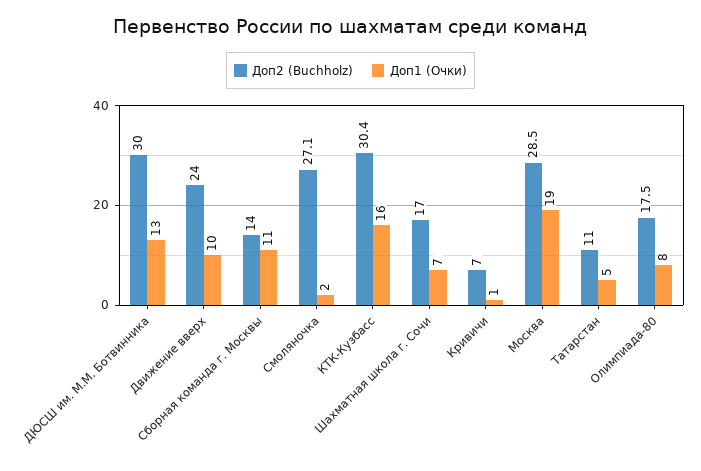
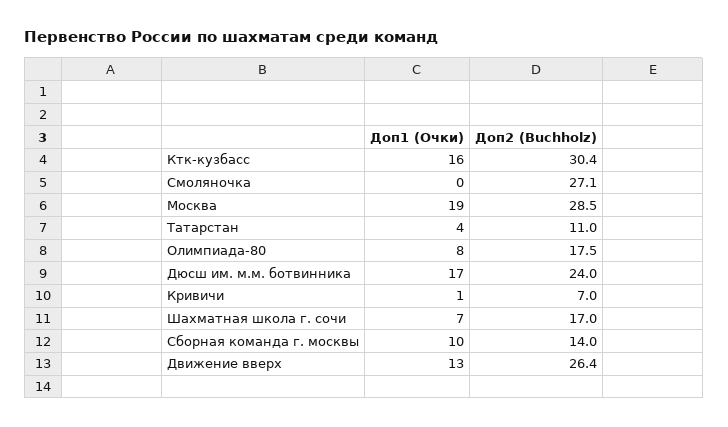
  {
    "Доп2 (Buchholz)": {
-     "ДЮСШ им. М.М. Ботвинника": 30,
+     "ДЮСШ им. М.М. Ботвинника": 24,
-     "Движение вверх": 24,
+     "Движение вверх": 26.4,
      "Сборная команда г. Москвы": 14,
      "Смоляночка": 27.1,
      "КТК-Кузбасс": 30.4,
      "Шахматная школа г. Сочи": 17,
      "Кривичи": 7,
      "Москва": 28.5,
      "Татарстан": 11,
      "Олимпиада-80": 17.5
    },
    "Доп1 (Очки)": {
-     "ДЮСШ им. М.М. Ботвинника": 13,
+     "ДЮСШ им. М.М. Ботвинника": 17,
-     "Движение вверх": 10,
+     "Движение вверх": 13,
-     "Сборная команда г. Москвы": 11,
+     "Сборная команда г. Москвы": 10,
-     "Смоляночка": 2,
+     "Смоляночка": 0,
      "КТК-Кузбасс": 16,
      "Шахматная школа г. Сочи": 7,
      "Кривичи": 1,
      "Москва": 19,
-     "Татарстан": 5,
+     "Татарстан": 4,
      "Олимпиада-80": 8
    }
  }

